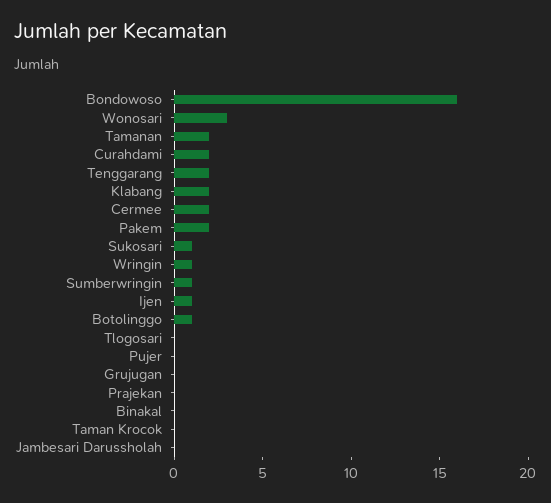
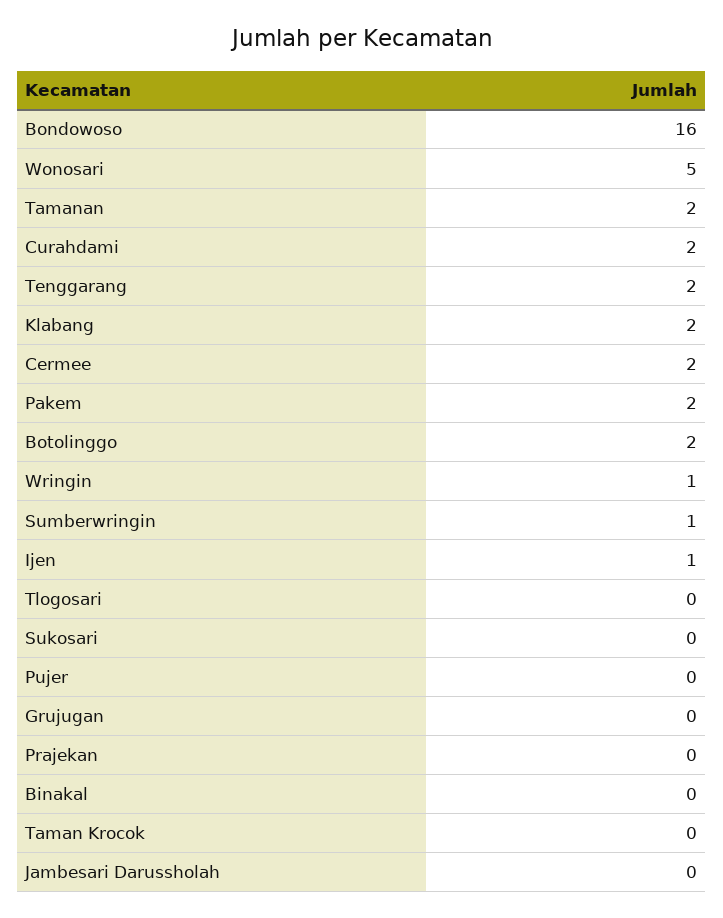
  {
    "Bondowoso": 16,
-   "Wonosari": 3,
+   "Wonosari": 5,
    "Tamanan": 2,
    "Curahdami": 2,
    "Tenggarang": 2,
    "Klabang": 2,
    "Cermee": 2,
    "Pakem": 2,
-   "Sukosari": 1,
+   "Sukosari": 0,
    "Wringin": 1,
    "Sumberwringin": 1,
    "Ijen": 1,
-   "Botolinggo": 1,
+   "Botolinggo": 2,
    "Tlogosari": 0,
    "Pujer": 0,
    "Grujugan": 0,
    "Prajekan": 0,
    "Binakal": 0,
    "Taman Krocok": 0,
    "Jambesari Darussholah": 0
  }

